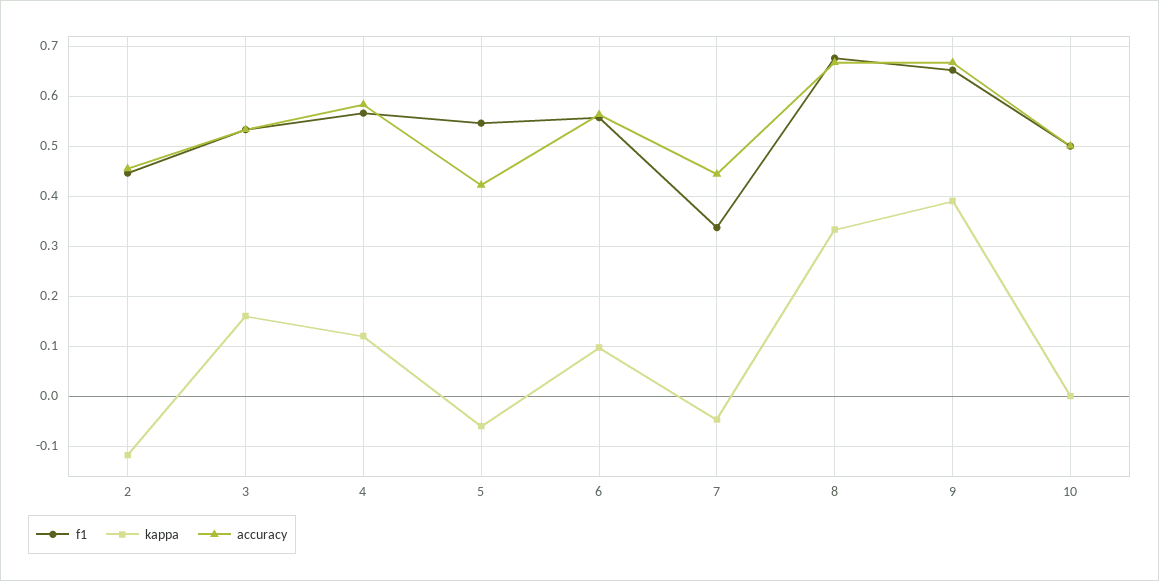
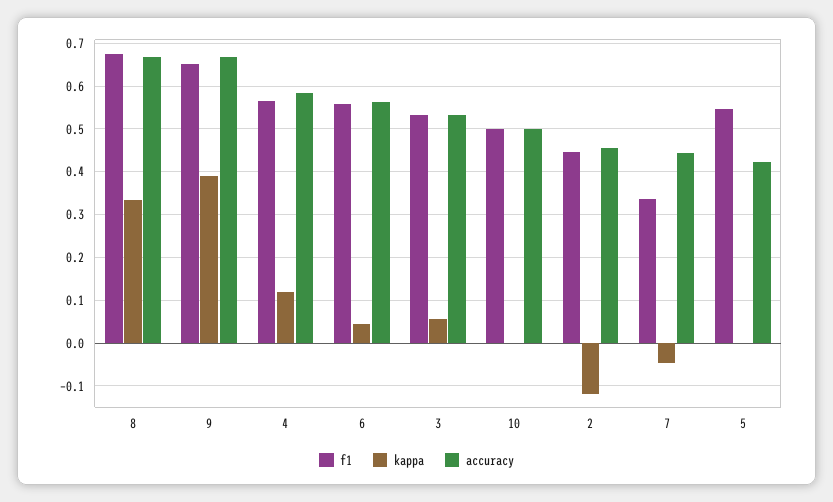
  {
    "f1": {
      "2": 0.44,
      "3": 0.54,
      "4": 0.56,
      "5": 0.54,
      "6": 0.56,
      "7": 0.34,
      "8": 0.68,
      "9": 0.66,
      "10": 0.5
    },
    "kappa": {
      "2": -0.12,
-     "3": 0.16,
+     "3": 0.06,
      "4": 0.12,
-     "5": -0.06,
+     "5": 0,
-     "6": 0.1,
+     "6": 0.04,
      "7": -0.04,
      "8": 0.34,
      "9": 0.4,
      "10": 0
    },
    "accuracy": {
      "2": 0.46,
      "3": 0.54,
      "4": 0.58,
      "5": 0.42,
      "6": 0.56,
      "7": 0.44,
      "8": 0.66,
      "9": 0.66,
      "10": 0.5
    }
  }

